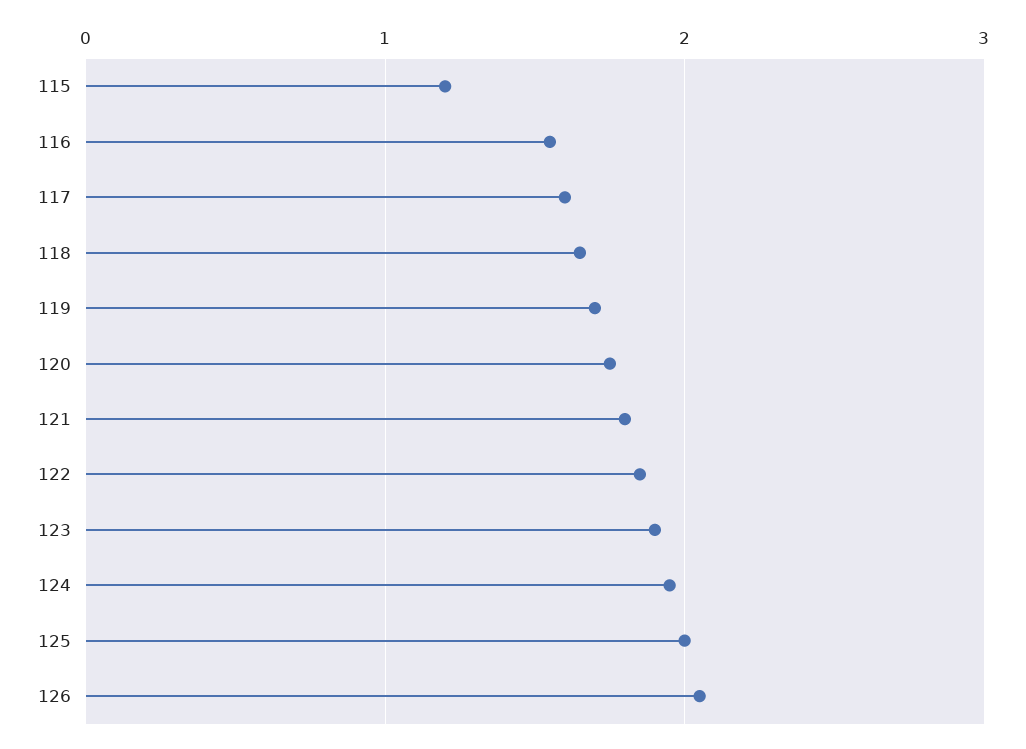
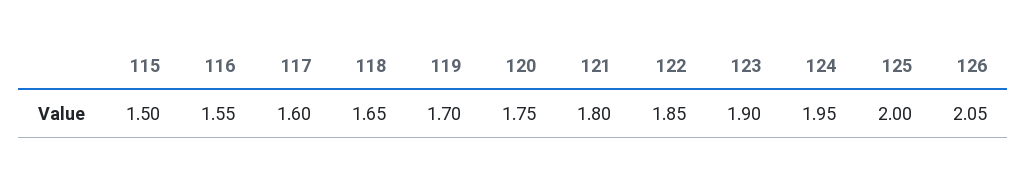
  {
-   "115": 1.2,
+   "115": 1.5,
    "116": 1.55,
    "117": 1.6,
    "118": 1.65,
    "119": 1.7,
    "120": 1.75,
    "121": 1.8,
    "122": 1.85,
    "123": 1.9,
    "124": 1.95,
    "125": 2,
    "126": 2.05
  }

